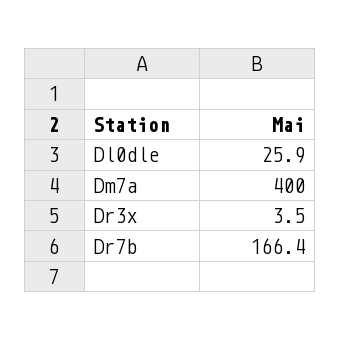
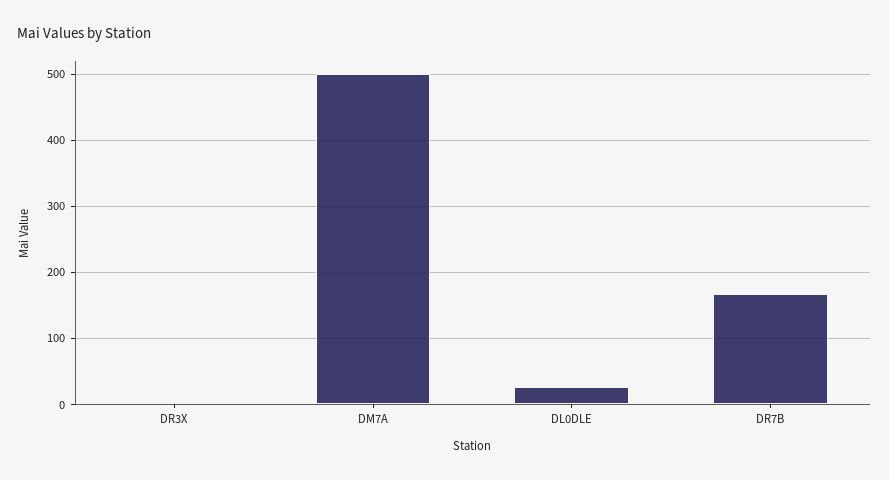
  {
    "Dl0dle": 25.9,
-   "Dm7a": 400,
+   "Dm7a": 500,
    "Dr3x": 3.5,
    "Dr7b": 166.4
  }

